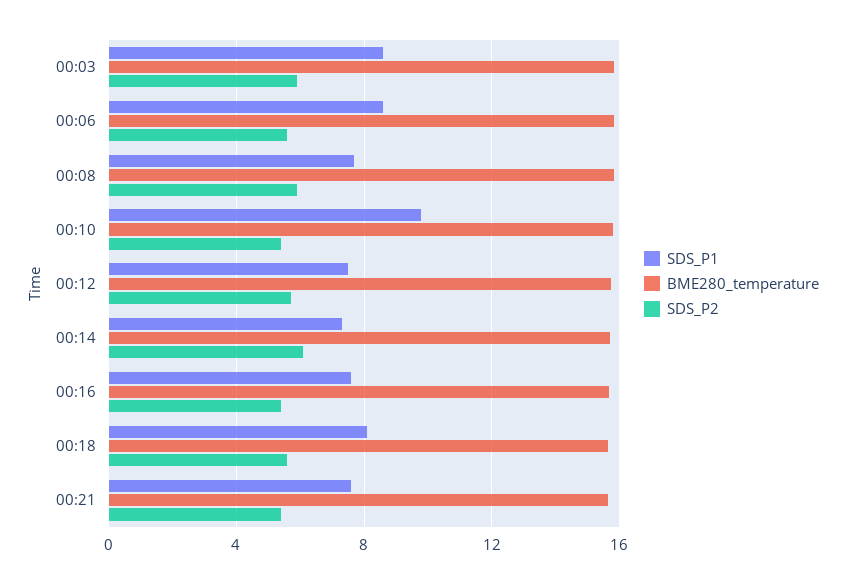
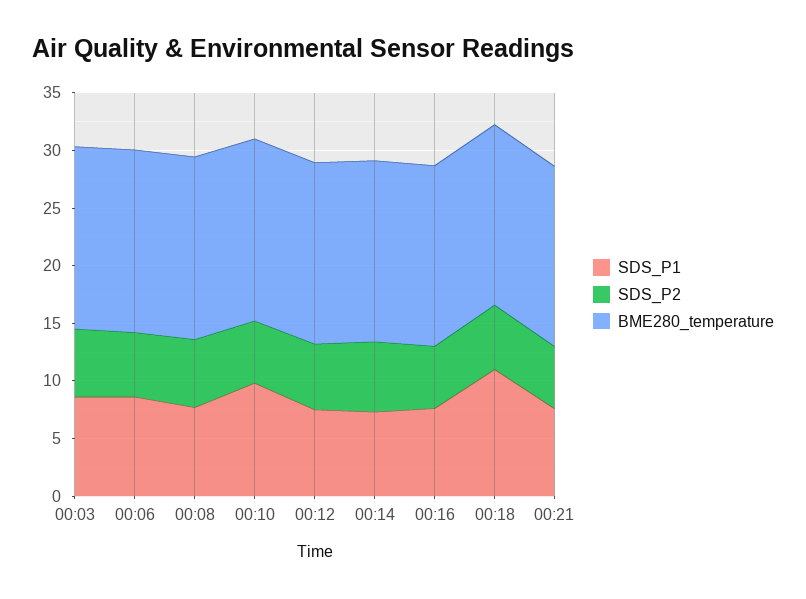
  {
    "SDS_P1": {
      "00:03": 8.5,
      "00:06": 8.5,
      "00:08": 7.5,
      "00:10": 10,
      "00:12": 7.5,
      "00:14": 7.5,
      "00:16": 7.5,
-     "00:18": 8,
+     "00:18": 11,
      "00:21": 7.5
    },
    "BME280_temperature": {
      "00:03": 16,
      "00:06": 16,
      "00:08": 16,
      "00:10": 16,
      "00:12": 15.5,
      "00:14": 15.5,
      "00:16": 15.5,
      "00:18": 15.5,
      "00:21": 15.5
    },
    "SDS_P2": {
      "00:03": 6,
      "00:06": 5.5,
      "00:08": 6,
      "00:10": 5.5,
      "00:12": 5.5,
      "00:14": 6,
      "00:16": 5.5,
      "00:18": 5.5,
      "00:21": 5.5
    }
  }

